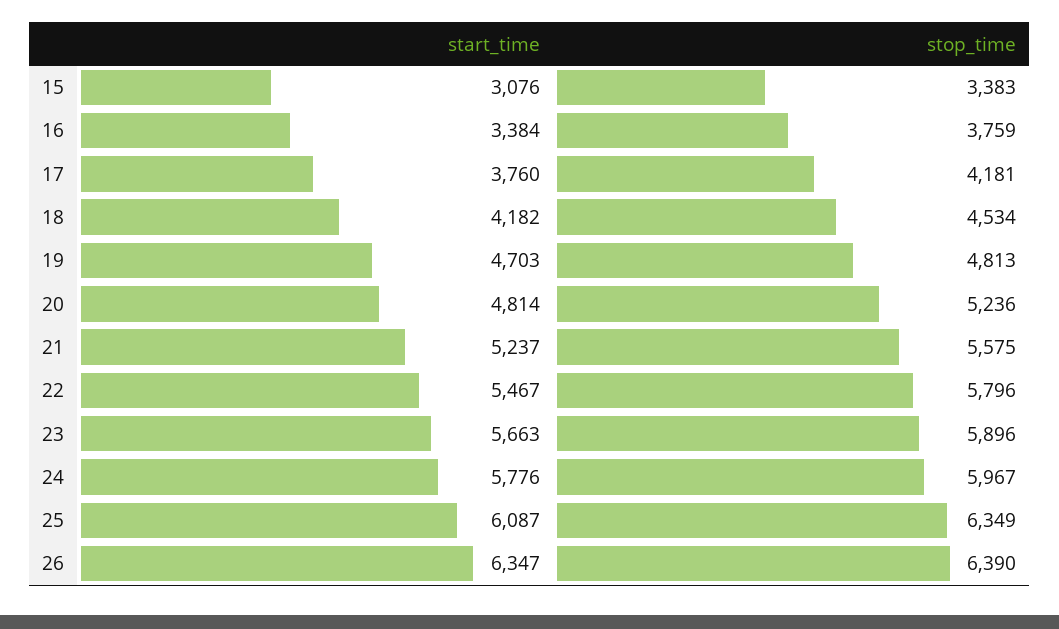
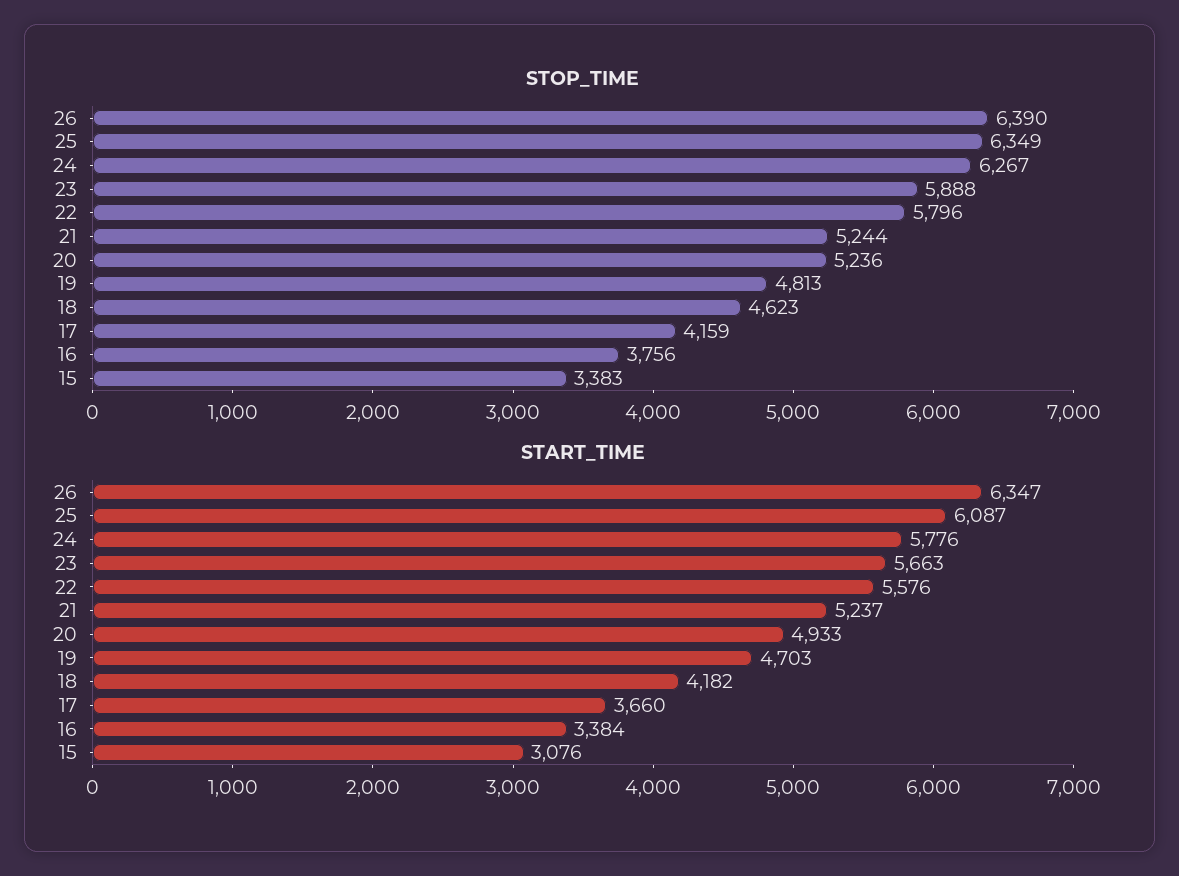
  {
    "start_time": {
      "15": 3076,
      "16": 3384,
-     "17": 3760,
+     "17": 3660,
      "18": 4182,
      "19": 4703,
-     "20": 4814,
+     "20": 4933,
      "21": 5237,
-     "22": 5467,
+     "22": 5576,
      "23": 5663,
      "24": 5776,
      "25": 6087,
      "26": 6347
    },
    "stop_time": {
      "15": 3383,
-     "16": 3759,
+     "16": 3756,
-     "17": 4181,
+     "17": 4159,
-     "18": 4534,
+     "18": 4623,
      "19": 4813,
      "20": 5236,
-     "21": 5575,
+     "21": 5244,
      "22": 5796,
-     "23": 5896,
+     "23": 5888,
-     "24": 5967,
+     "24": 6267,
      "25": 6349,
      "26": 6390
    }
  }

